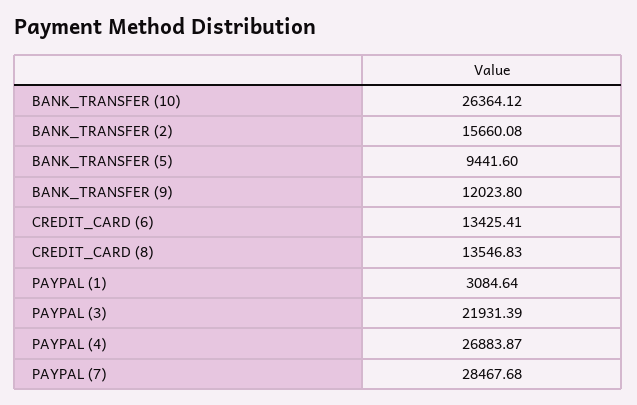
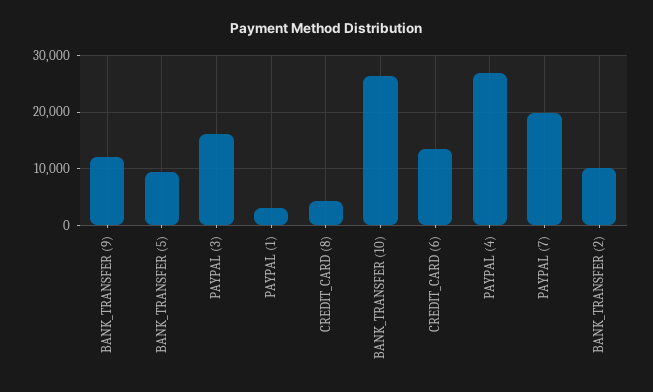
  {
    "BANK_TRANSFER (10)": 26364.12,
-   "BANK_TRANSFER (2)": 15660.08,
+   "BANK_TRANSFER (2)": 10000,
    "BANK_TRANSFER (5)": 9441.6,
    "BANK_TRANSFER (9)": 12023.8,
    "CREDIT_CARD (6)": 13425.41,
-   "CREDIT_CARD (8)": 13546.83,
+   "CREDIT_CARD (8)": 4000,
    "PAYPAL (1)": 3084.64,
-   "PAYPAL (3)": 21931.39,
+   "PAYPAL (3)": 16000,
    "PAYPAL (4)": 26883.87,
-   "PAYPAL (7)": 28467.68
+   "PAYPAL (7)": 20000
  }

